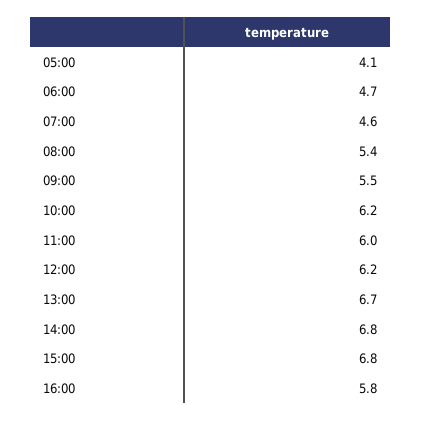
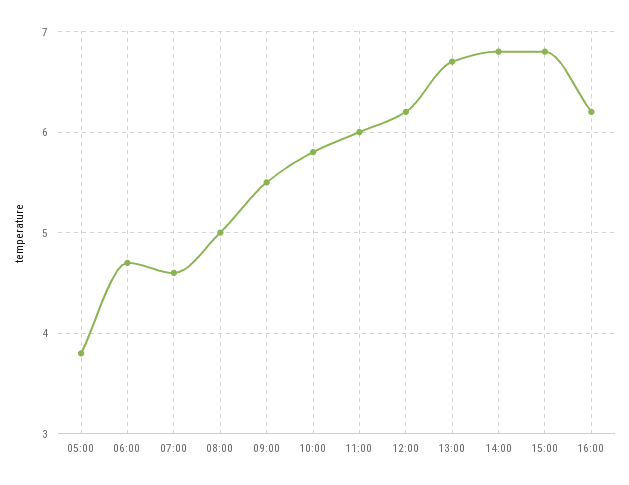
  {
-   "05:00": 4.1,
+   "05:00": 3.8,
    "06:00": 4.7,
    "07:00": 4.6,
-   "08:00": 5.4,
+   "08:00": 5,
    "09:00": 5.5,
-   "10:00": 6.2,
+   "10:00": 5.8,
    "11:00": 6,
    "12:00": 6.2,
    "13:00": 6.7,
    "14:00": 6.8,
    "15:00": 6.8,
-   "16:00": 5.8
+   "16:00": 6.2
  }

